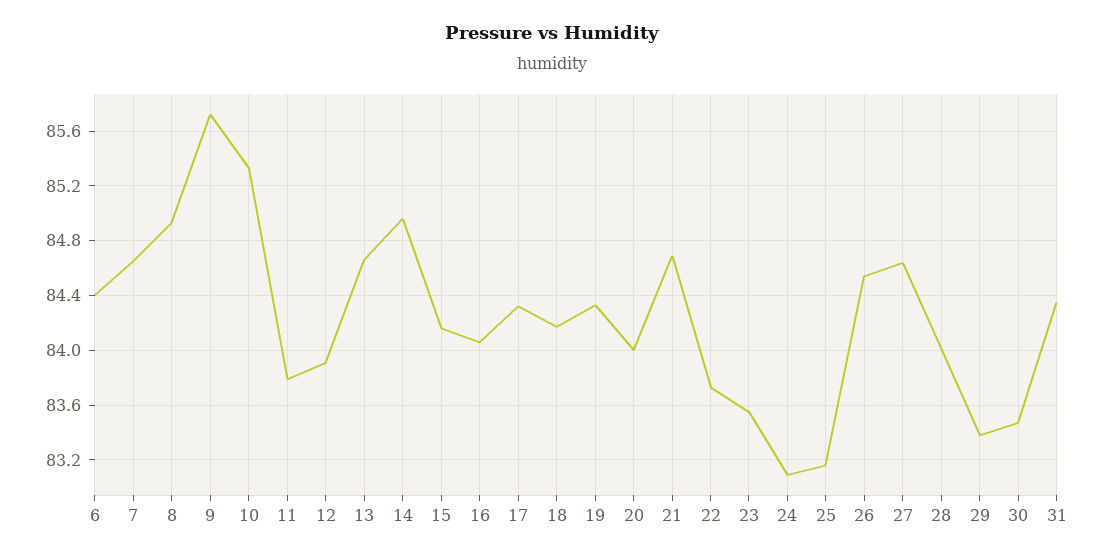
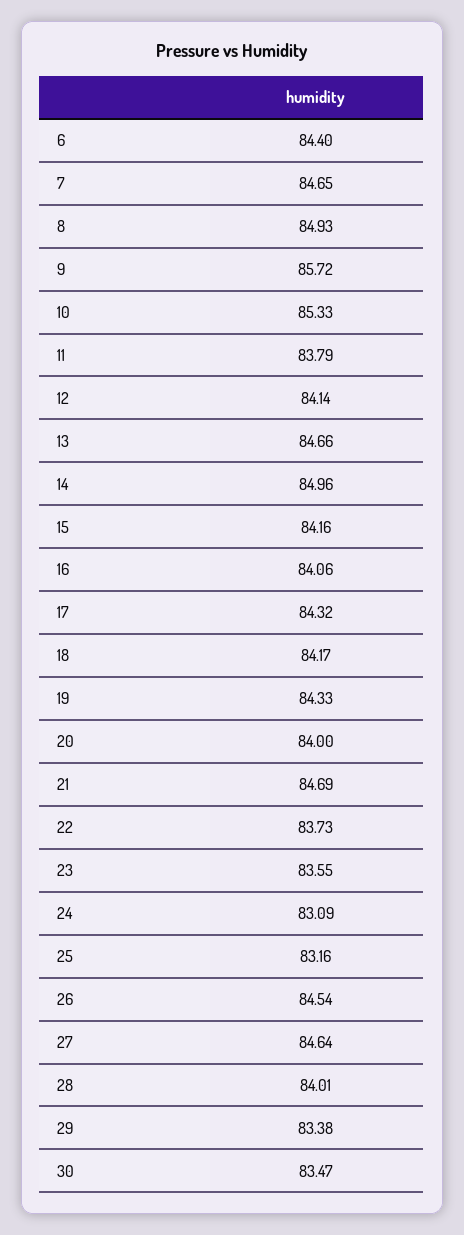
  {
    "6": 84.4,
    "7": 84.65,
    "8": 84.93,
    "9": 85.72,
    "10": 85.33,
    "11": 83.79,
-   "12": 83.9,
+   "12": 84.14,
    "13": 84.66,
    "14": 84.96,
    "15": 84.16,
    "16": 84.06,
    "17": 84.32,
    "18": 84.17,
    "19": 84.33,
    "20": 84,
    "21": 84.69,
    "22": 83.73,
    "23": 83.55,
    "24": 83.09,
    "25": 83.16,
    "26": 84.54,
    "27": 84.64,
    "28": 84.01,
    "29": 83.38,
-   "30": 83.47,
+   "30": 83.47
-   "31": 84.35
  }

